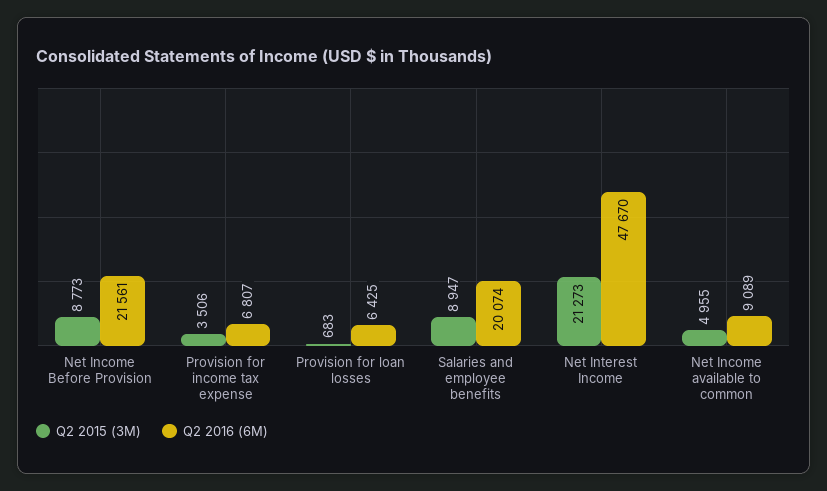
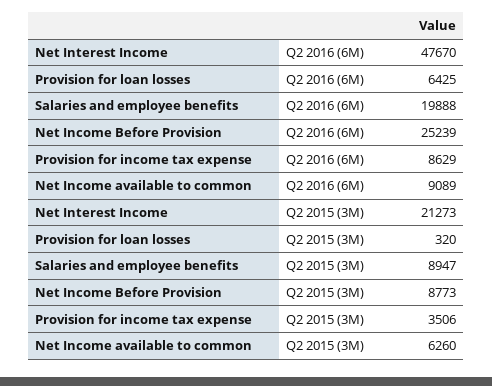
  {
    "Q2 2015 (3M)": {
      "Net Income Before Provision": 8773,
      "Provision for income tax expense": 3506,
-     "Provision for loan losses": 683,
+     "Provision for loan losses": 320,
      "Salaries and employee benefits": 8947,
      "Net Interest Income": 21273,
-     "Net Income available to common": 4955
+     "Net Income available to common": 6260
    },
    "Q2 2016 (6M)": {
-     "Net Income Before Provision": 21561,
+     "Net Income Before Provision": 25239,
-     "Provision for income tax expense": 6807,
+     "Provision for income tax expense": 8629,
      "Provision for loan losses": 6425,
-     "Salaries and employee benefits": 20074,
+     "Salaries and employee benefits": 19888,
      "Net Interest Income": 47670,
      "Net Income available to common": 9089
    }
  }

